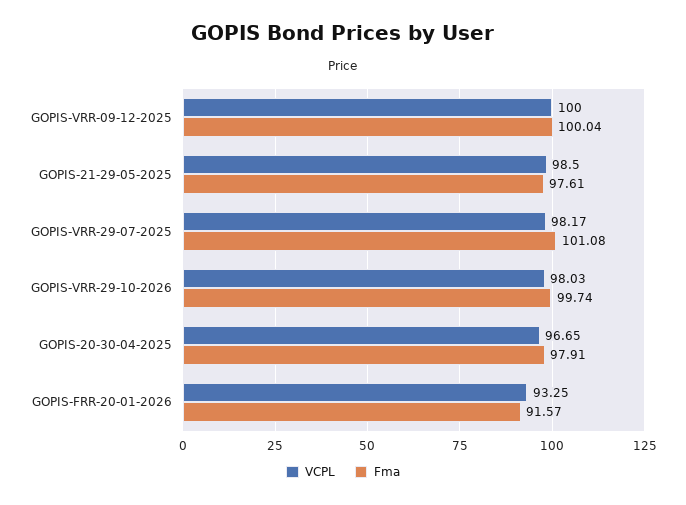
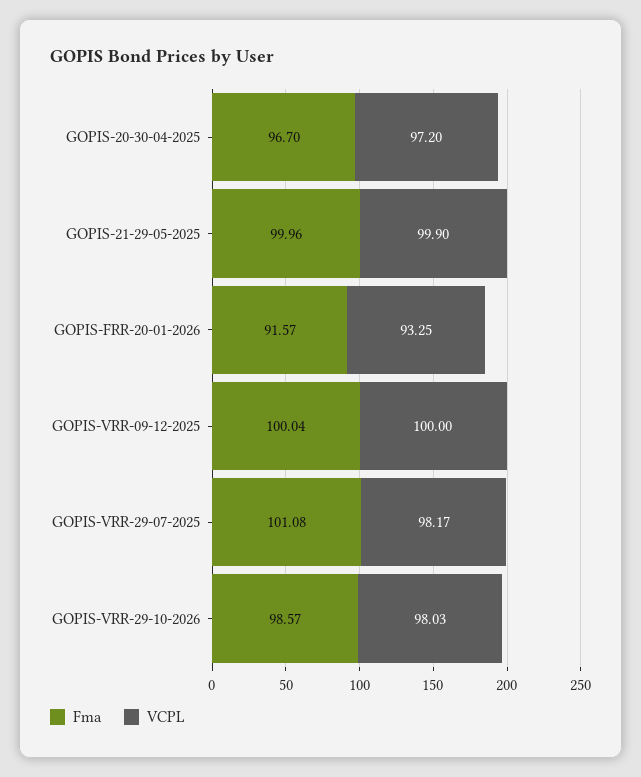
  {
    "VCPL": {
      "GOPIS-VRR-09-12-2025": 100,
-     "GOPIS-21-29-05-2025": 98.5,
+     "GOPIS-21-29-05-2025": 99.9,
      "GOPIS-VRR-29-07-2025": 98.17,
      "GOPIS-VRR-29-10-2026": 98.03,
-     "GOPIS-20-30-04-2025": 96.65,
+     "GOPIS-20-30-04-2025": 97.2,
      "GOPIS-FRR-20-01-2026": 93.25
    },
    "Fma": {
      "GOPIS-VRR-09-12-2025": 100.04,
-     "GOPIS-21-29-05-2025": 97.61,
+     "GOPIS-21-29-05-2025": 99.96,
      "GOPIS-VRR-29-07-2025": 101.08,
-     "GOPIS-VRR-29-10-2026": 99.74,
+     "GOPIS-VRR-29-10-2026": 98.57,
-     "GOPIS-20-30-04-2025": 97.91,
+     "GOPIS-20-30-04-2025": 96.7,
      "GOPIS-FRR-20-01-2026": 91.57
    }
  }

